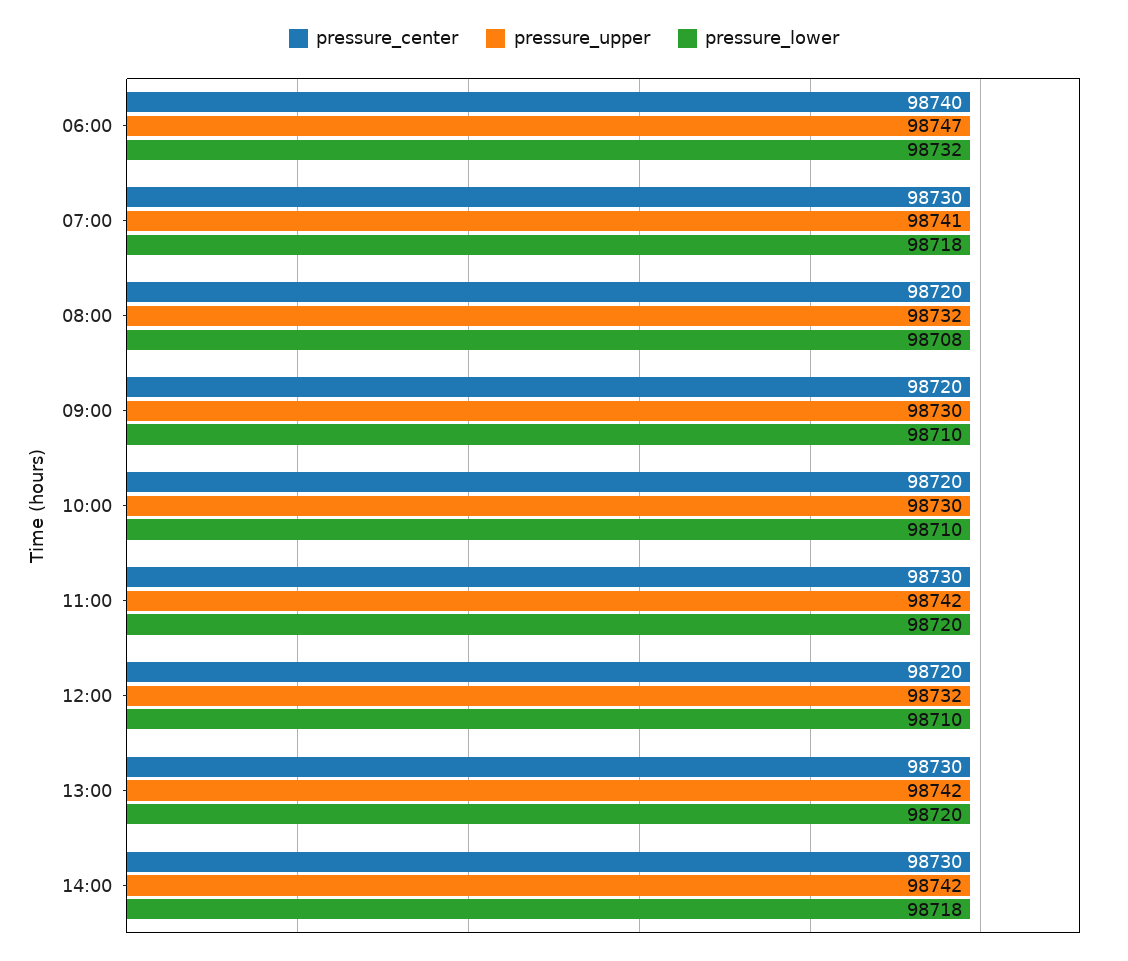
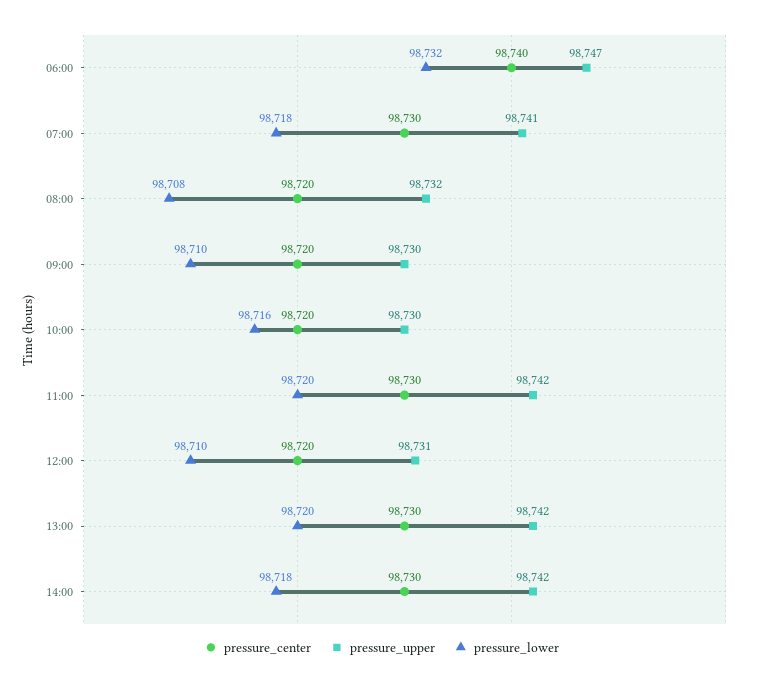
  {
    "pressure_center": {
      "06:00": 98740,
      "07:00": 98730,
      "08:00": 98720,
      "09:00": 98720,
      "10:00": 98720,
      "11:00": 98730,
      "12:00": 98720,
      "13:00": 98730,
      "14:00": 98730
    },
    "pressure_upper": {
      "06:00": 98747,
      "07:00": 98741,
      "08:00": 98732,
      "09:00": 98730,
      "10:00": 98730,
      "11:00": 98742,
-     "12:00": 98732,
+     "12:00": 98731,
      "13:00": 98742,
      "14:00": 98742
    },
    "pressure_lower": {
      "06:00": 98732,
      "07:00": 98718,
      "08:00": 98708,
      "09:00": 98710,
-     "10:00": 98710,
+     "10:00": 98716,
      "11:00": 98720,
      "12:00": 98710,
      "13:00": 98720,
      "14:00": 98718
    }
  }

